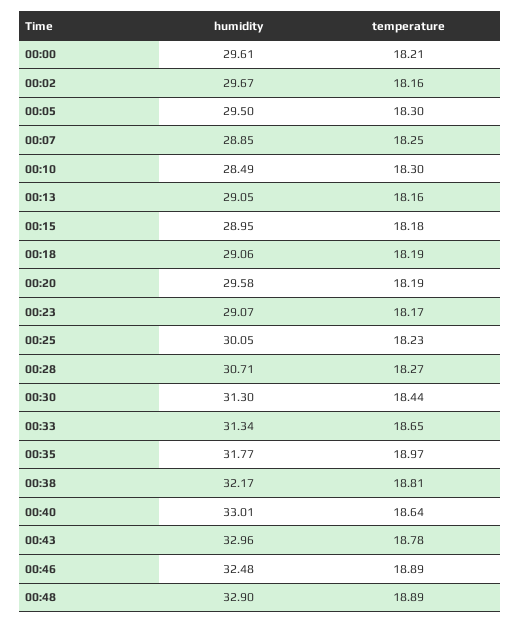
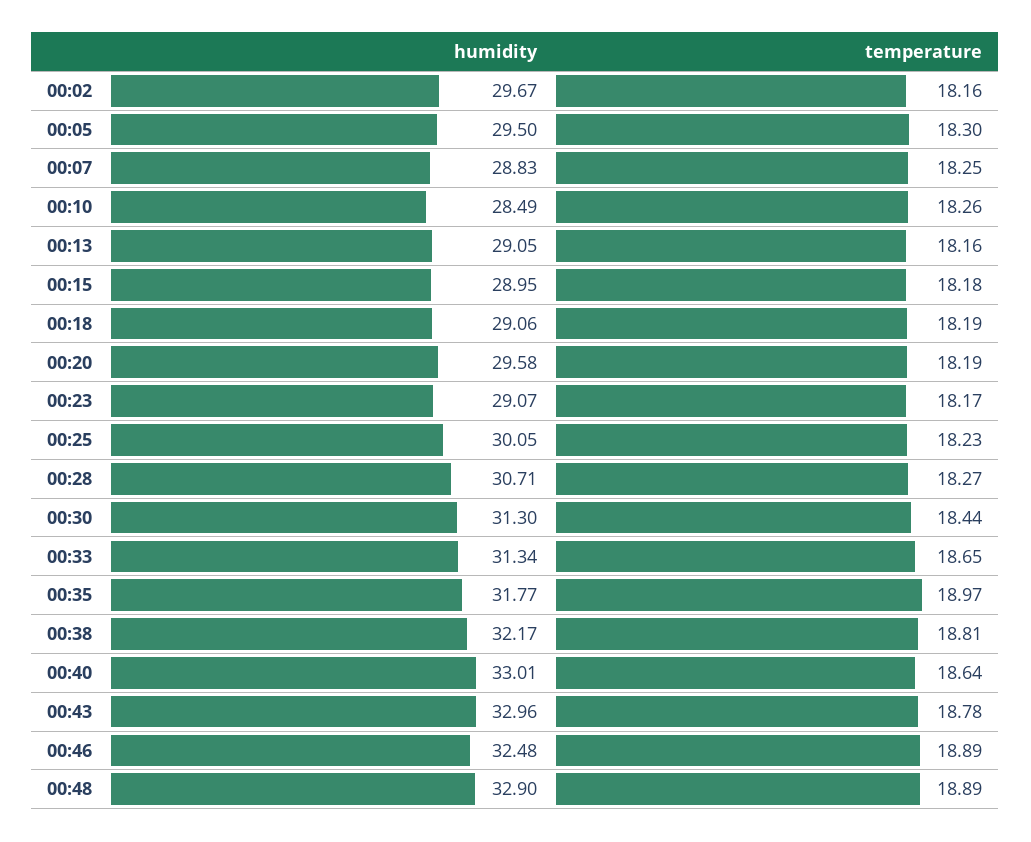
  {
    "humidity": {
-     "00:00": 29.61,
      "00:02": 29.67,
      "00:05": 29.5,
-     "00:07": 28.85,
+     "00:07": 28.83,
      "00:10": 28.49,
      "00:13": 29.05,
      "00:15": 28.95,
      "00:18": 29.06,
      "00:20": 29.58,
      "00:23": 29.07,
      "00:25": 30.05,
      "00:28": 30.71,
      "00:30": 31.3,
      "00:33": 31.34,
      "00:35": 31.77,
      "00:38": 32.17,
      "00:40": 33.01,
      "00:43": 32.96,
      "00:46": 32.48,
      "00:48": 32.9
    },
    "temperature": {
-     "00:00": 18.21,
      "00:02": 18.16,
      "00:05": 18.3,
      "00:07": 18.25,
-     "00:10": 18.3,
+     "00:10": 18.26,
      "00:13": 18.16,
      "00:15": 18.18,
      "00:18": 18.19,
      "00:20": 18.19,
      "00:23": 18.17,
      "00:25": 18.23,
      "00:28": 18.27,
      "00:30": 18.44,
      "00:33": 18.65,
      "00:35": 18.97,
      "00:38": 18.81,
      "00:40": 18.64,
      "00:43": 18.78,
      "00:46": 18.89,
      "00:48": 18.89
    }
  }

